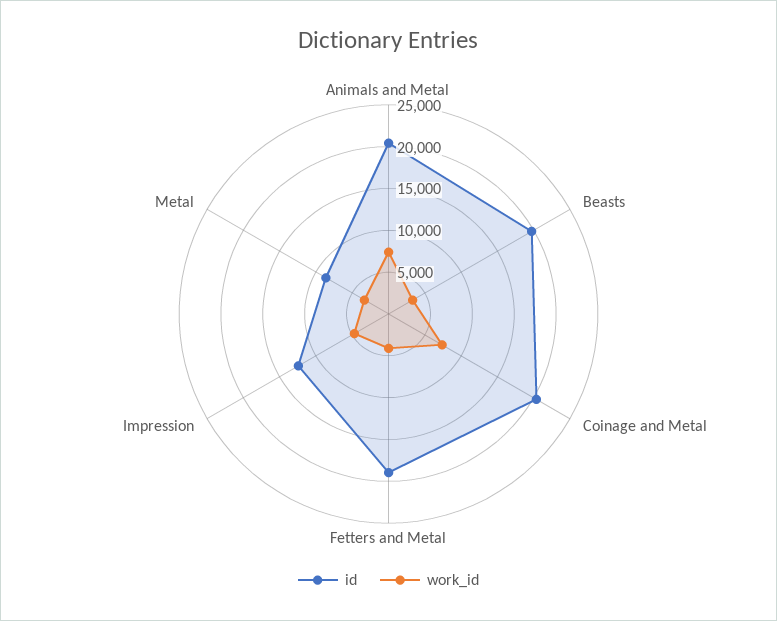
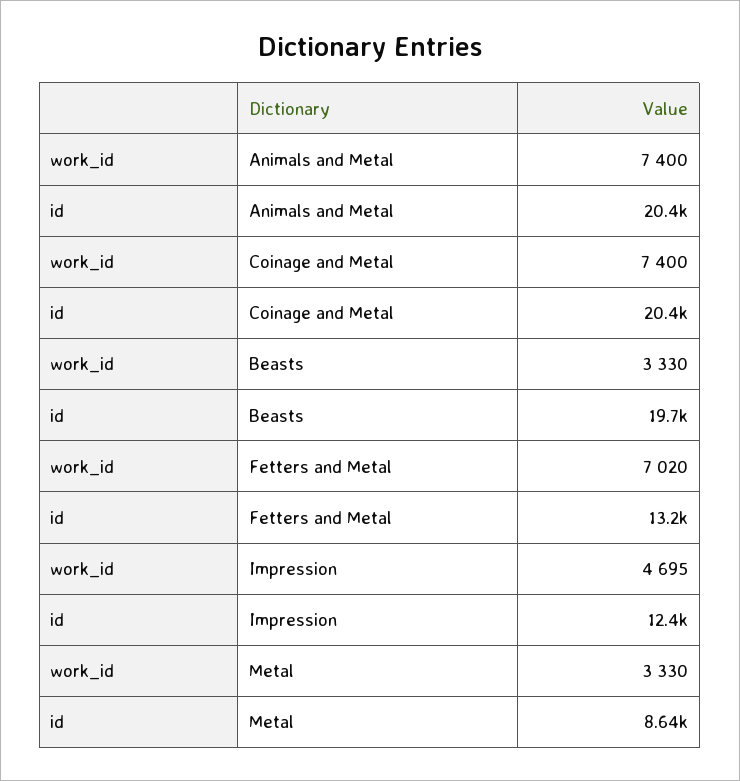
  {
    "id": {
      "Animals and Metal": 20400,
      "Beasts": 19700,
      "Coinage and Metal": 20400,
-     "Fetters and Metal": 19000,
+     "Fetters and Metal": 13200,
      "Impression": 12400,
      "Metal": 8640
    },
    "work_id": {
      "Animals and Metal": 7400,
      "Beasts": 3330,
      "Coinage and Metal": 7400,
-     "Fetters and Metal": 4000,
+     "Fetters and Metal": 7020,
      "Impression": 4695,
      "Metal": 3330
    }
  }

